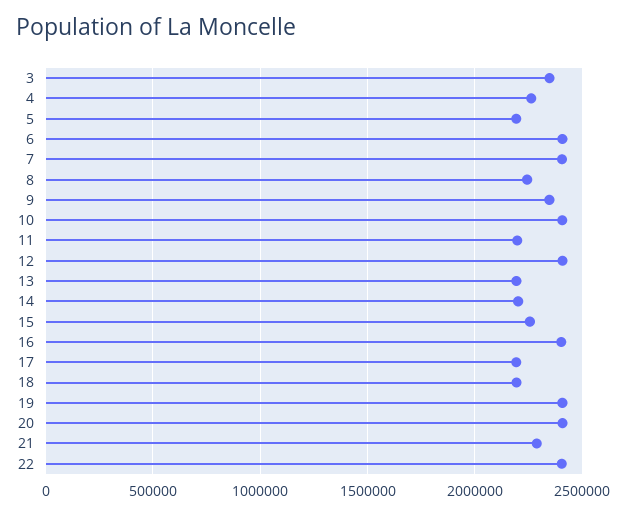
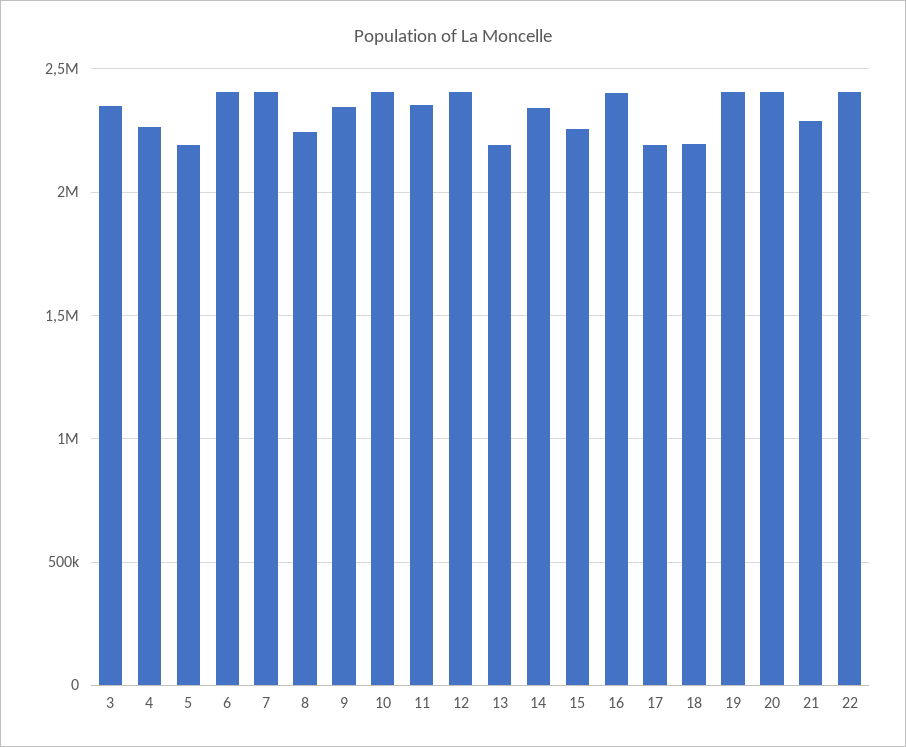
  {
    "3": 2350000,
    "4": 2250000,
    "5": 2200000,
    "6": 2400000,
    "7": 2400000,
    "8": 2250000,
    "9": 2350000,
    "10": 2400000,
-   "11": 2200000,
+   "11": 2350000,
    "12": 2400000,
    "13": 2200000,
-   "14": 2200000,
+   "14": 2350000,
    "15": 2250000,
    "16": 2400000,
    "17": 2200000,
    "18": 2200000,
    "19": 2400000,
    "20": 2400000,
    "21": 2300000,
    "22": 2400000
  }

